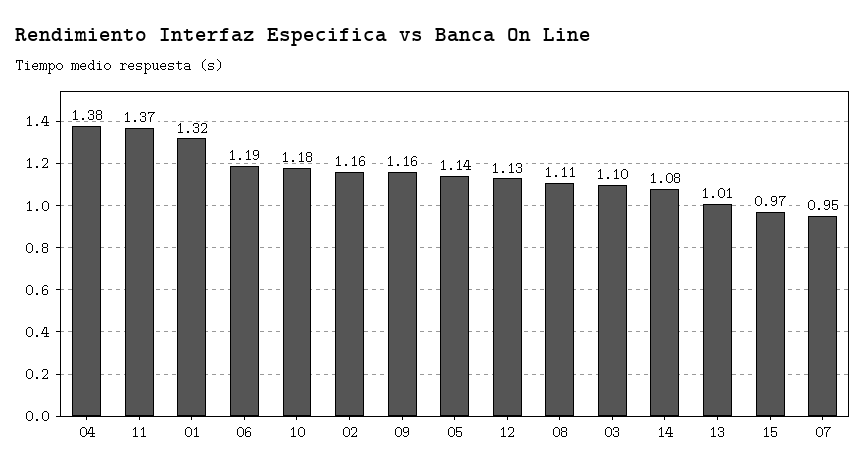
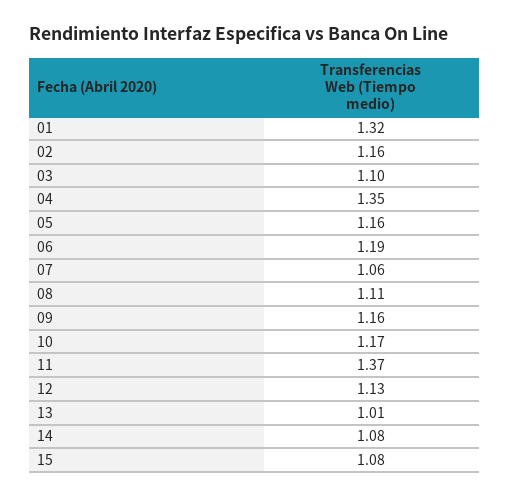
  {
-   "04": 1.38,
+   "04": 1.35,
    "11": 1.37,
    "01": 1.32,
    "06": 1.19,
-   "10": 1.18,
+   "10": 1.17,
    "02": 1.16,
    "09": 1.16,
-   "05": 1.14,
+   "05": 1.16,
    "12": 1.13,
    "08": 1.11,
    "03": 1.1,
    "14": 1.08,
    "13": 1.01,
-   "15": 0.97,
+   "15": 1.08,
-   "07": 0.95
+   "07": 1.06
  }

